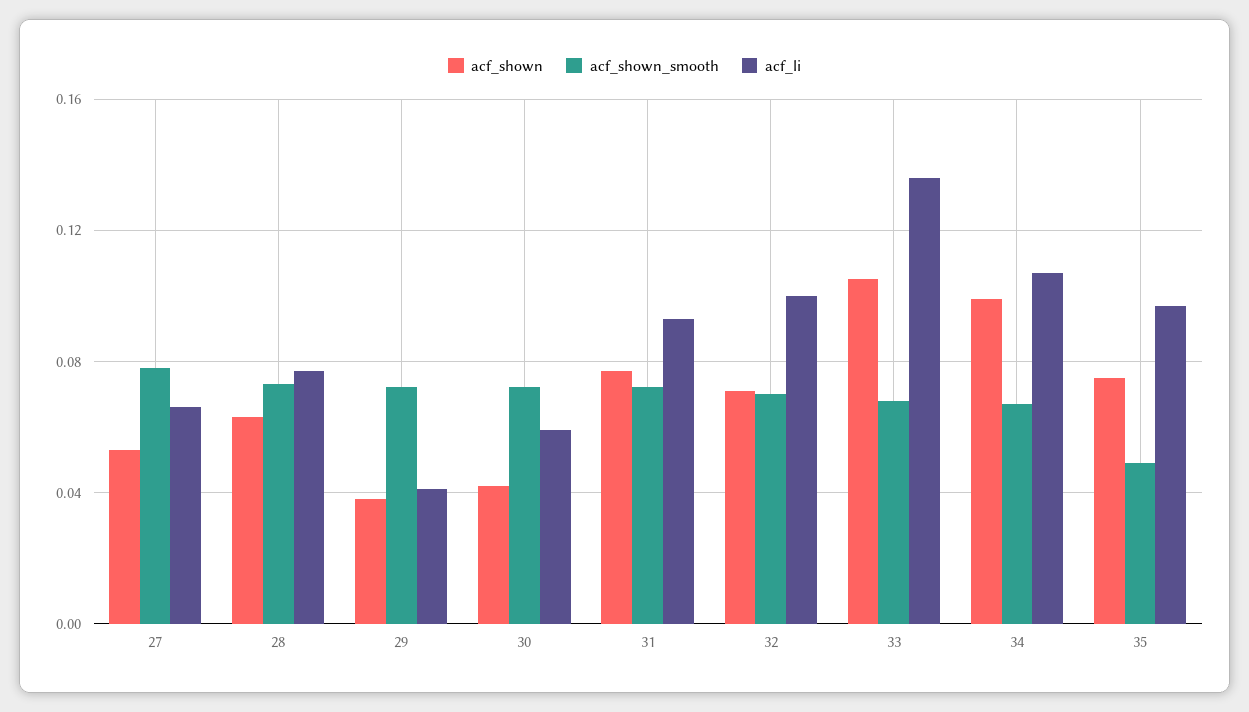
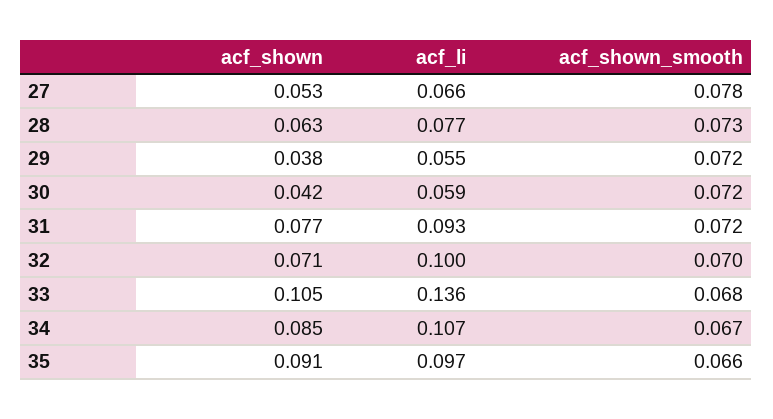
  {
    "acf_shown": {
      "27": 0.053,
      "28": 0.063,
      "29": 0.038,
      "30": 0.042,
      "31": 0.077,
      "32": 0.071,
      "33": 0.105,
-     "34": 0.1,
+     "34": 0.085,
-     "35": 0.075
+     "35": 0.091
    },
    "acf_shown_smooth": {
      "27": 0.078,
      "28": 0.073,
      "29": 0.072,
      "30": 0.072,
      "31": 0.072,
      "32": 0.07,
      "33": 0.068,
      "34": 0.067,
-     "35": 0.05
+     "35": 0.066
    },
    "acf_li": {
      "27": 0.066,
      "28": 0.077,
-     "29": 0.04,
+     "29": 0.055,
      "30": 0.059,
      "31": 0.093,
      "32": 0.1,
      "33": 0.136,
      "34": 0.107,
      "35": 0.097
    }
  }

